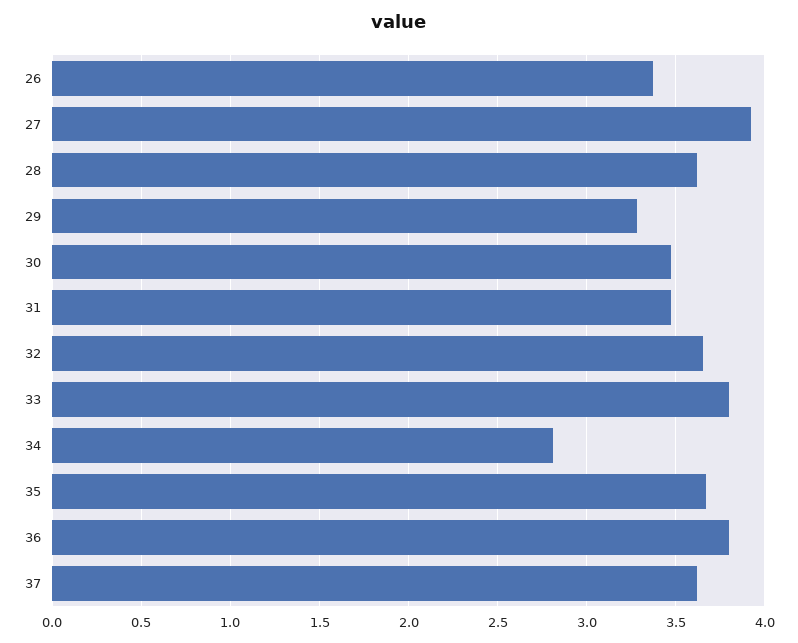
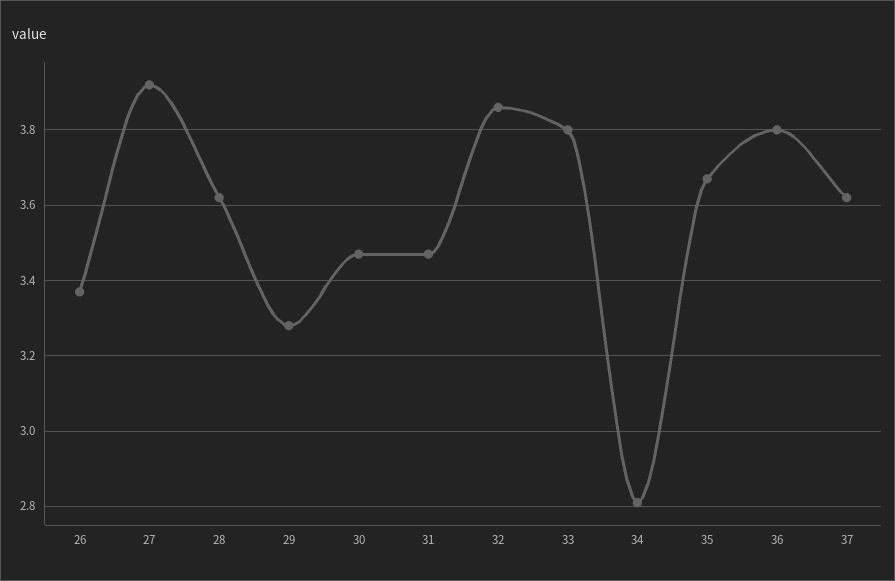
  {
    "26": 3.35,
    "27": 3.9,
    "28": 3.6,
    "29": 3.3,
    "30": 3.45,
    "31": 3.45,
-   "32": 3.65,
+   "32": 3.85,
    "33": 3.8,
    "34": 2.8,
    "35": 3.65,
    "36": 3.8,
    "37": 3.6
  }

